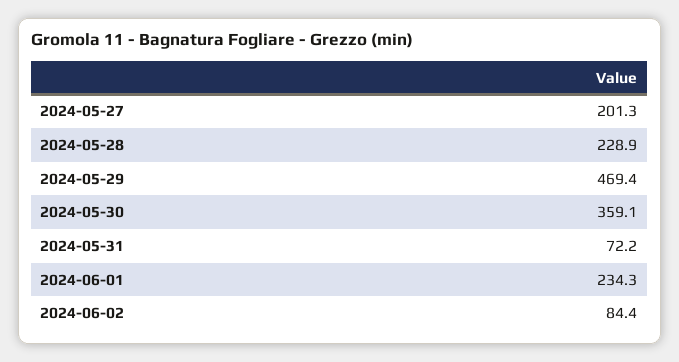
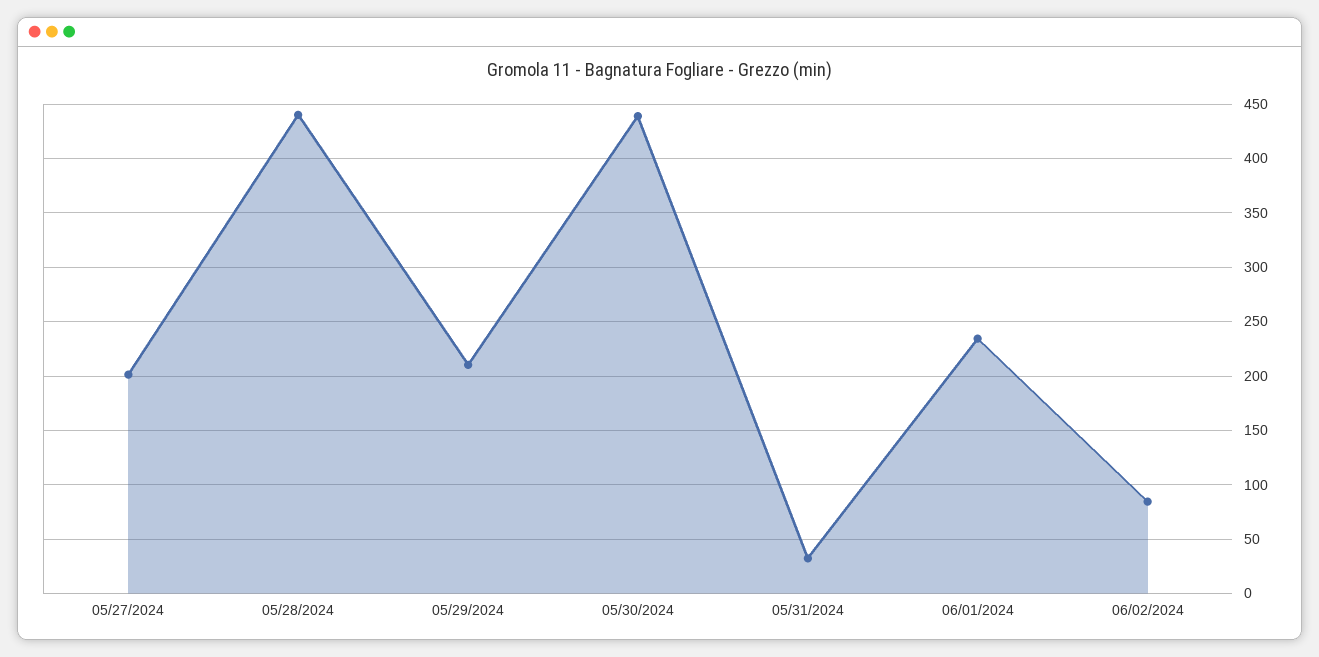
  {
    "2024-05-27": 201.3,
-   "2024-05-28": 228.9,
+   "2024-05-28": 440,
-   "2024-05-29": 469.4,
+   "2024-05-29": 210,
-   "2024-05-30": 359.1,
+   "2024-05-30": 440,
-   "2024-05-31": 72.2,
+   "2024-05-31": 30,
    "2024-06-01": 234.3,
    "2024-06-02": 84.4
  }

